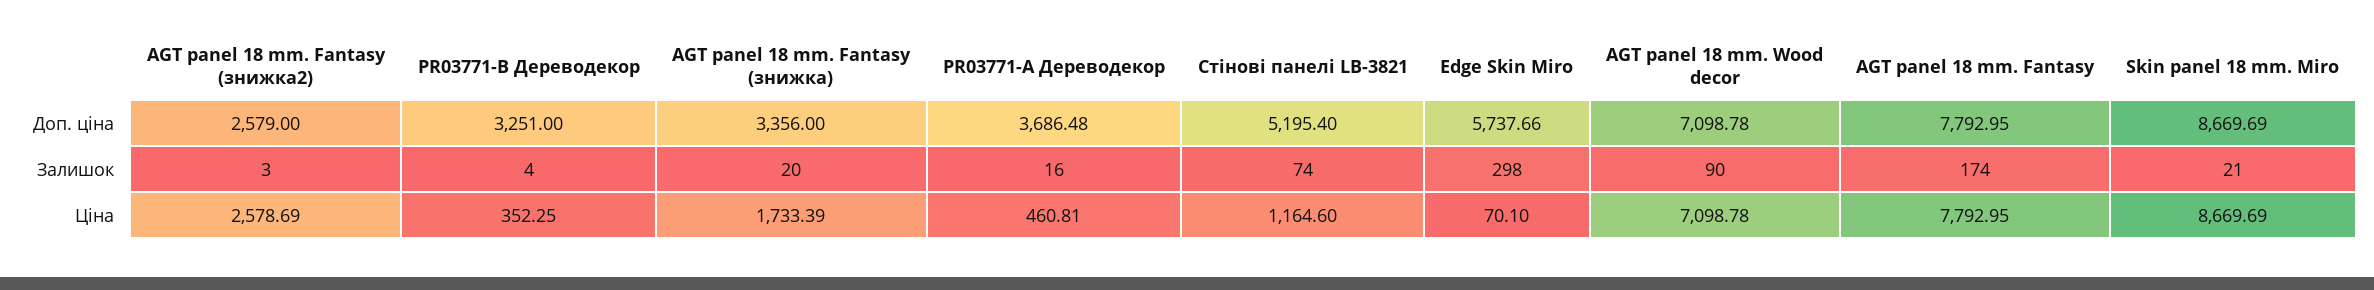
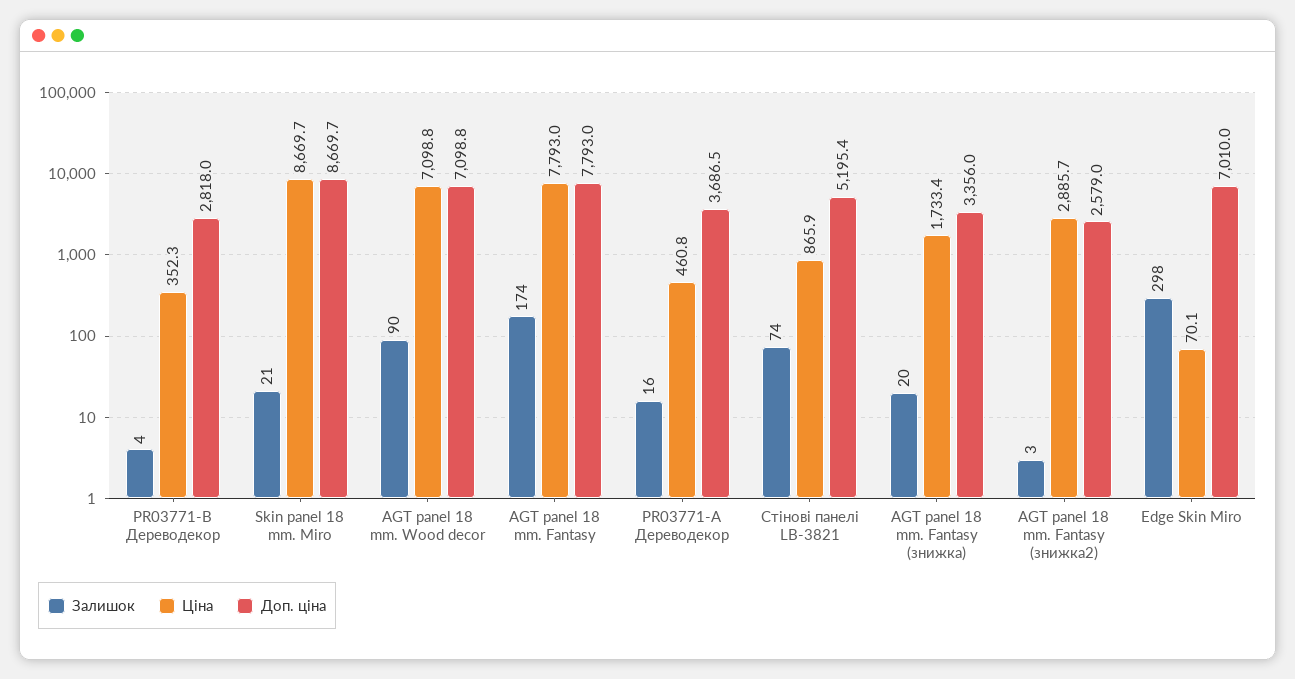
  {
    "Доп. ціна": {
      "AGT panel 18 mm. Fantasy (знижка2)": 2579,
-     "PR03771-B Дереводекор": 3251,
+     "PR03771-B Дереводекор": 2818,
      "AGT panel 18 mm. Fantasy (знижка)": 3356,
      "PR03771-А Дереводекор": 3686.48,
      "Стінові панелі LB-3821": 5195.4,
-     "Edge Skin Miro": 5737.66,
+     "Edge Skin Miro": 7010,
      "AGT panel 18 mm. Wood decor": 7098.78,
      "AGT panel 18 mm. Fantasy": 7792.95,
      "Skin panel 18 mm. Miro": 8669.69
    },
    "Залишок": {
      "AGT panel 18 mm. Fantasy (знижка2)": 3,
      "PR03771-B Дереводекор": 4,
      "AGT panel 18 mm. Fantasy (знижка)": 20,
      "PR03771-А Дереводекор": 16,
      "Стінові панелі LB-3821": 74,
      "Edge Skin Miro": 298,
      "AGT panel 18 mm. Wood decor": 90,
      "AGT panel 18 mm. Fantasy": 174,
      "Skin panel 18 mm. Miro": 21
    },
    "Ціна": {
-     "AGT panel 18 mm. Fantasy (знижка2)": 2578.69,
+     "AGT panel 18 mm. Fantasy (знижка2)": 2885.7,
      "PR03771-B Дереводекор": 352.25,
      "AGT panel 18 mm. Fantasy (знижка)": 1733.39,
      "PR03771-А Дереводекор": 460.81,
-     "Стінові панелі LB-3821": 1164.6,
+     "Стінові панелі LB-3821": 865.9,
      "Edge Skin Miro": 70.1,
      "AGT panel 18 mm. Wood decor": 7098.78,
      "AGT panel 18 mm. Fantasy": 7792.95,
      "Skin panel 18 mm. Miro": 8669.69
    }
  }

